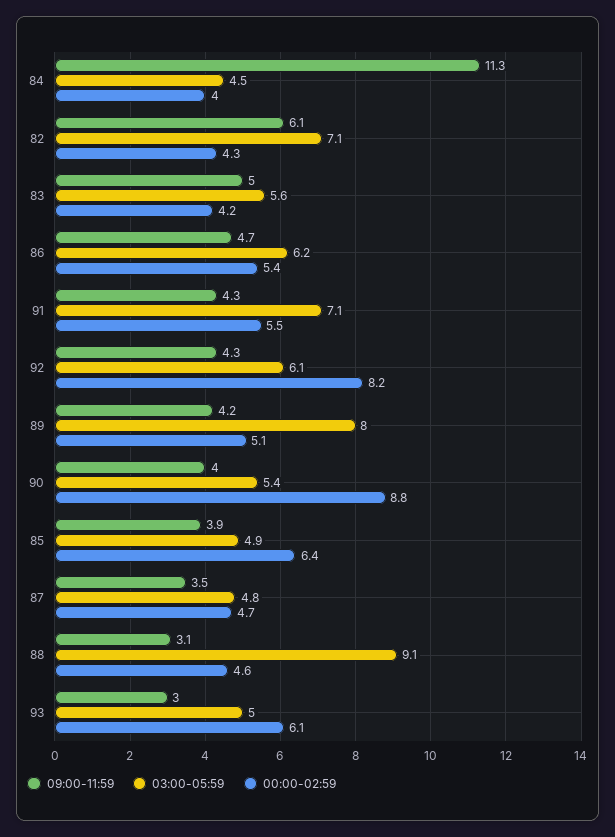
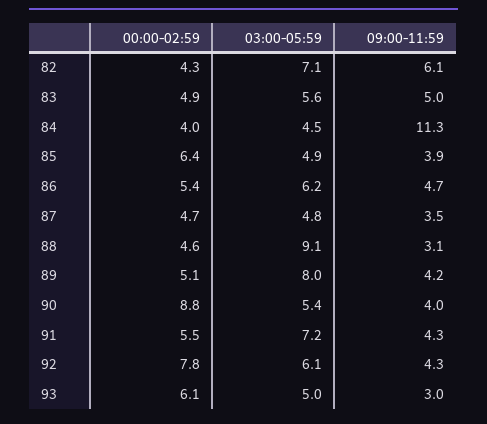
  {
    "09:00-11:59": {
      "84": 11.3,
      "82": 6.1,
      "83": 5,
      "86": 4.7,
      "91": 4.3,
      "92": 4.3,
      "89": 4.2,
      "90": 4,
      "85": 3.9,
      "87": 3.5,
      "88": 3.1,
      "93": 3
    },
    "03:00-05:59": {
      "84": 4.5,
      "82": 7.1,
      "83": 5.6,
      "86": 6.2,
-     "91": 7.1,
+     "91": 7.2,
      "92": 6.1,
      "89": 8,
      "90": 5.4,
      "85": 4.9,
      "87": 4.8,
      "88": 9.1,
      "93": 5
    },
    "00:00-02:59": {
      "84": 4,
      "82": 4.3,
-     "83": 4.2,
+     "83": 4.9,
      "86": 5.4,
      "91": 5.5,
-     "92": 8.2,
+     "92": 7.8,
      "89": 5.1,
      "90": 8.8,
      "85": 6.4,
      "87": 4.7,
      "88": 4.6,
      "93": 6.1
    }
  }

